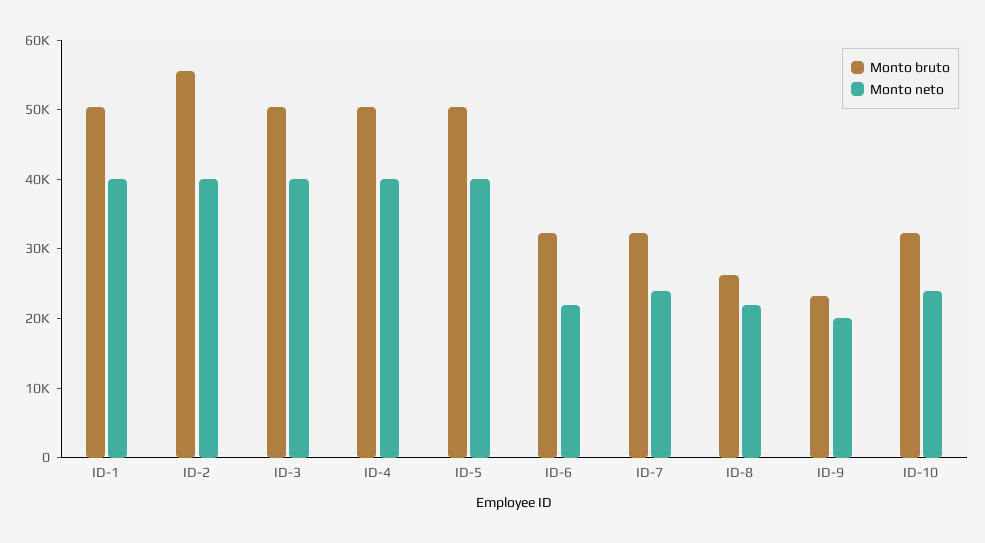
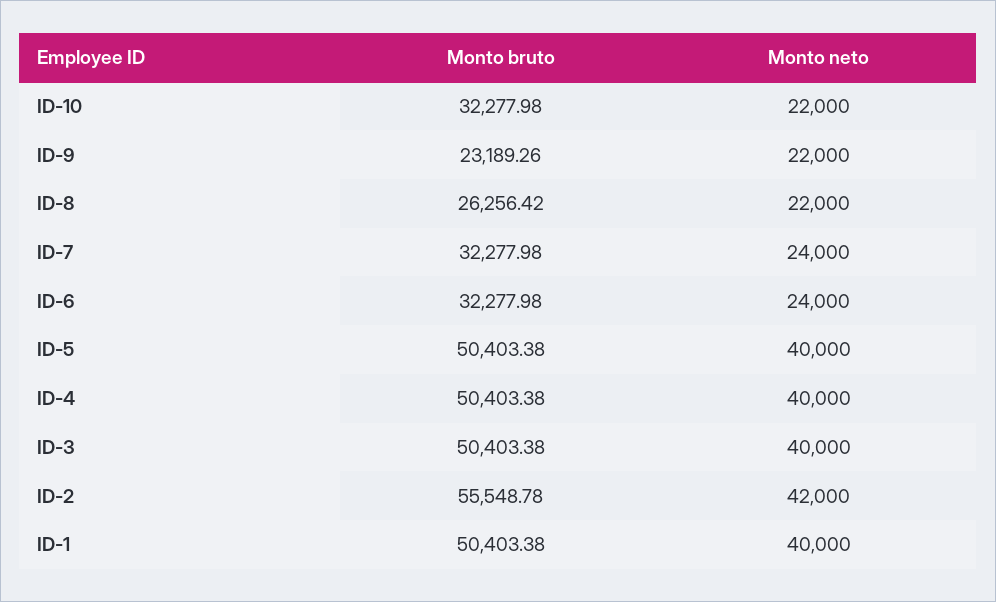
  {
    "Monto bruto": {
      "ID-1": 50403.38,
      "ID-2": 55548.78,
      "ID-3": 50403.38,
      "ID-4": 50403.38,
      "ID-5": 50403.38,
      "ID-6": 32277.98,
      "ID-7": 32277.98,
      "ID-8": 26256.42,
      "ID-9": 23189.26,
      "ID-10": 32277.98
    },
    "Monto neto": {
      "ID-1": 40000,
-     "ID-2": 40000,
+     "ID-2": 42000,
      "ID-3": 40000,
      "ID-4": 40000,
      "ID-5": 40000,
-     "ID-6": 22000,
+     "ID-6": 24000,
      "ID-7": 24000,
      "ID-8": 22000,
-     "ID-9": 20000,
+     "ID-9": 22000,
-     "ID-10": 24000
+     "ID-10": 22000
    }
  }

